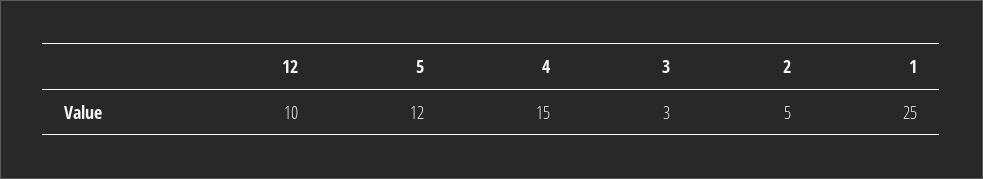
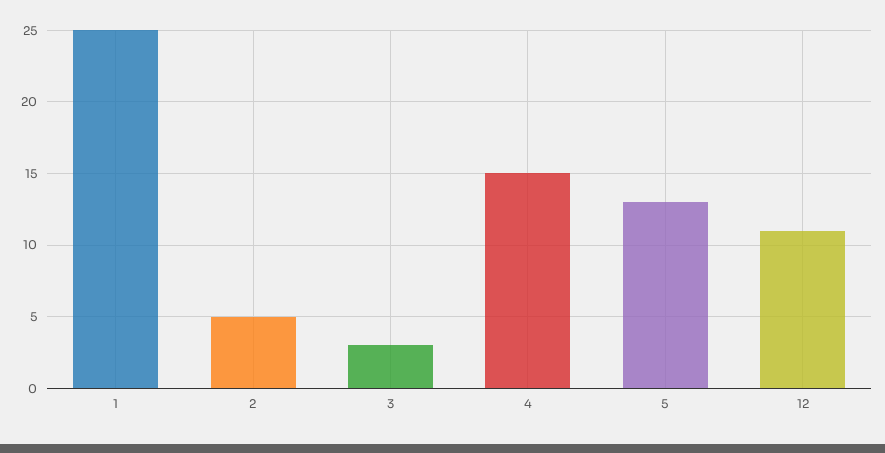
  {
-   "12": 10,
+   "12": 11,
-   "5": 12,
+   "5": 13,
    "4": 15,
    "3": 3,
    "2": 5,
    "1": 25
  }

